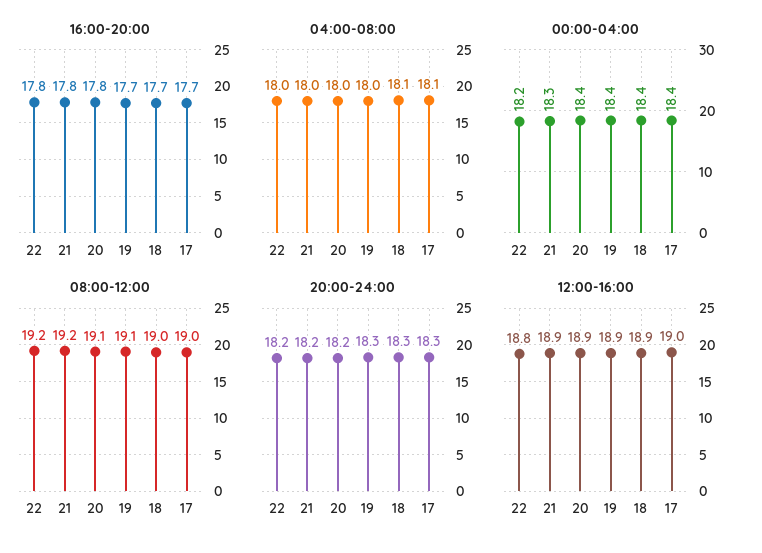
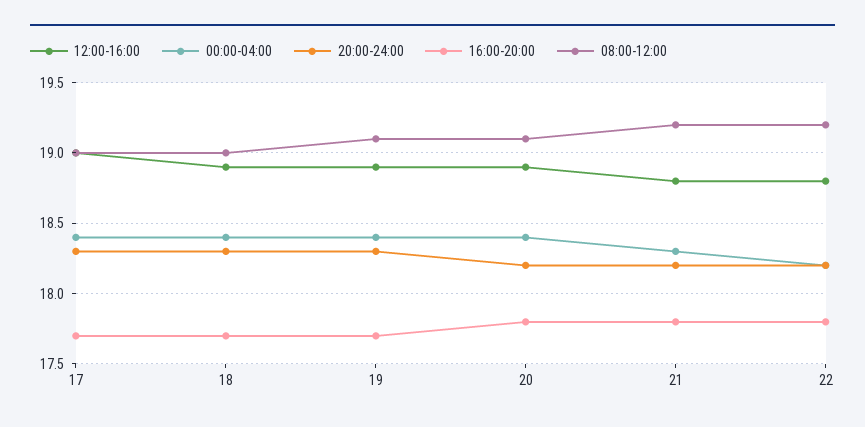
  {
    "16:00-20:00": {
      "22": 17.8,
      "21": 17.8,
      "20": 17.8,
      "19": 17.7,
      "18": 17.7,
      "17": 17.7
    },
-   "04:00-08:00": {
-     "22": 18,
-     "21": 18,
-     "20": 18,
-     "19": 18,
-     "18": 18.1,
-     "17": 18.1
-   },
    "00:00-04:00": {
      "22": 18.2,
      "21": 18.3,
      "20": 18.4,
      "19": 18.4,
      "18": 18.4,
      "17": 18.4
    },
    "08:00-12:00": {
      "22": 19.2,
      "21": 19.2,
      "20": 19.1,
      "19": 19.1,
      "18": 19,
      "17": 19
    },
    "20:00-24:00": {
      "22": 18.2,
      "21": 18.2,
      "20": 18.2,
      "19": 18.3,
      "18": 18.3,
      "17": 18.3
    },
    "12:00-16:00": {
      "22": 18.8,
-     "21": 18.9,
+     "21": 18.8,
      "20": 18.9,
      "19": 18.9,
      "18": 18.9,
      "17": 19
    }
  }

